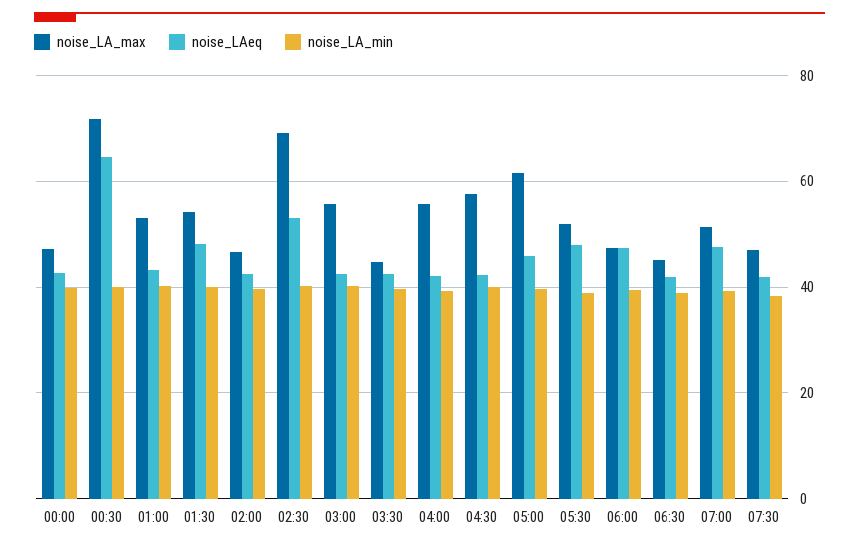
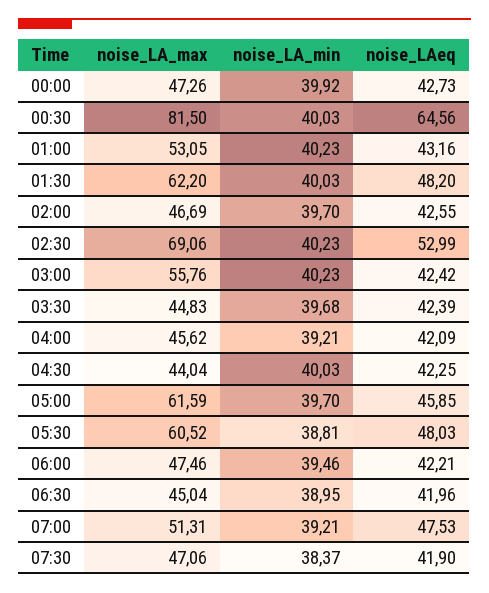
  {
    "noise_LA_max": {
      "00:00": 47.26,
-     "00:30": 72,
+     "00:30": 81.5,
      "01:00": 53.05,
-     "01:30": 54,
+     "01:30": 62.2,
      "02:00": 46.69,
      "02:30": 69.06,
      "03:00": 55.76,
      "03:30": 44.83,
-     "04:00": 56,
+     "04:00": 45.62,
-     "04:30": 58,
+     "04:30": 44.04,
      "05:00": 61.59,
-     "05:30": 52,
+     "05:30": 60.52,
      "06:00": 47.46,
      "06:30": 45.04,
      "07:00": 51.31,
      "07:30": 47.06
    },
    "noise_LAeq": {
      "00:00": 42.73,
      "00:30": 64.56,
      "01:00": 43.16,
      "01:30": 48.2,
      "02:00": 42.55,
      "02:30": 52.99,
      "03:00": 42.42,
      "03:30": 42.39,
      "04:00": 42.09,
      "04:30": 42.25,
      "05:00": 45.85,
      "05:30": 48.03,
-     "06:00": 48,
+     "06:00": 42.21,
      "06:30": 41.96,
      "07:00": 47.53,
      "07:30": 41.9
    },
    "noise_LA_min": {
      "00:00": 39.92,
      "00:30": 40.03,
      "01:00": 40.23,
      "01:30": 40.03,
      "02:00": 39.7,
      "02:30": 40.23,
      "03:00": 40.23,
      "03:30": 39.68,
      "04:00": 39.21,
      "04:30": 40.03,
      "05:00": 39.7,
      "05:30": 38.81,
      "06:00": 39.46,
      "06:30": 38.95,
      "07:00": 39.21,
      "07:30": 38.37
    }
  }

